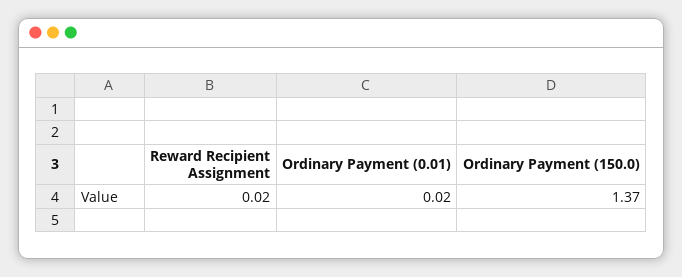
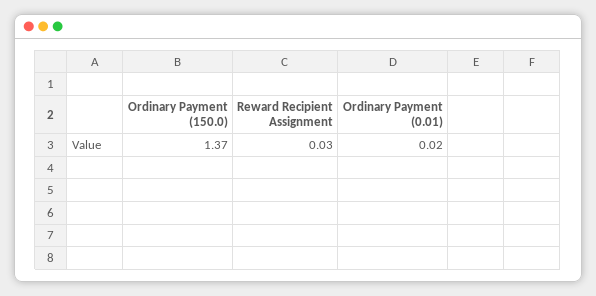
  {
-   "Reward Recipient Assignment": 0.02,
+   "Reward Recipient Assignment": 0.03,
    "Ordinary Payment (0.01)": 0.02,
    "Ordinary Payment (150.0)": 1.37
  }

